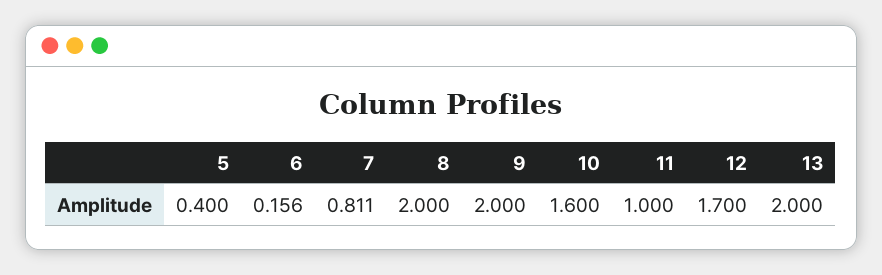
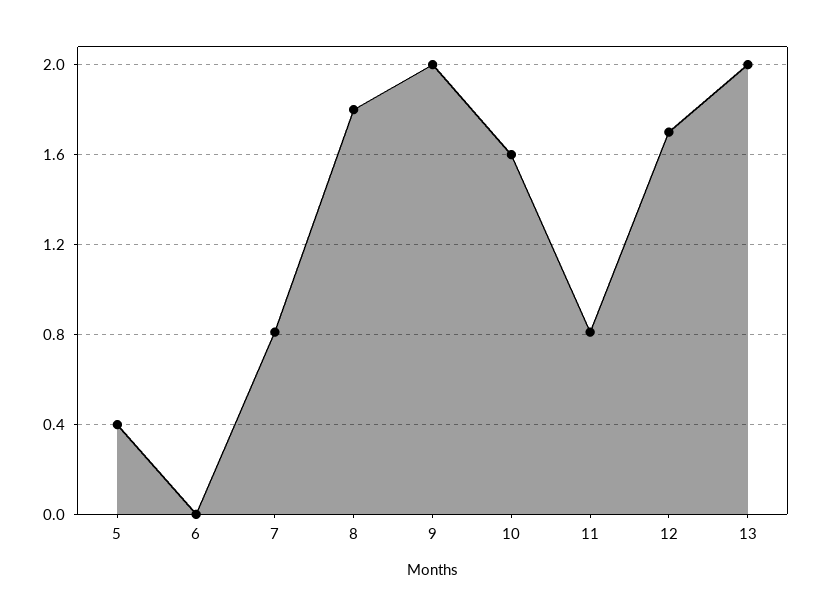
  {
    "5": 0.4,
-   "6": 0.156,
+   "6": 0,
    "7": 0.811,
-   "8": 2,
+   "8": 1.8,
    "9": 2,
    "10": 1.6,
-   "11": 1,
+   "11": 0.8,
    "12": 1.7,
    "13": 2
  }

